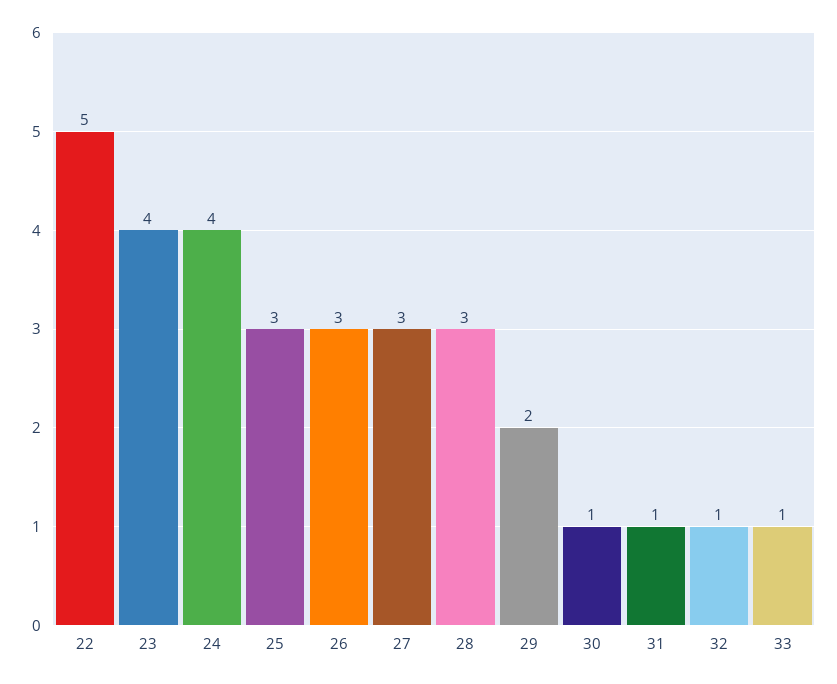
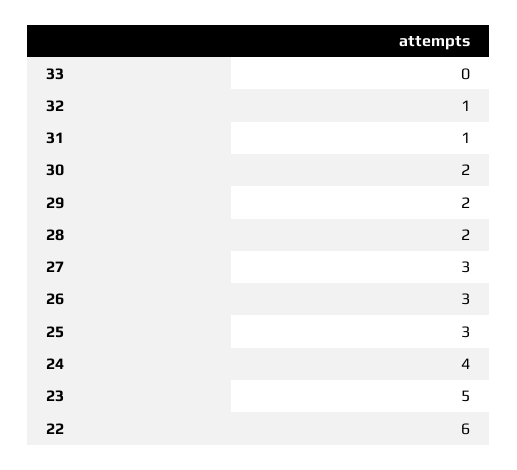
  {
-   "22": 5,
+   "22": 6,
-   "23": 4,
+   "23": 5,
    "24": 4,
    "25": 3,
    "26": 3,
    "27": 3,
-   "28": 3,
+   "28": 2,
    "29": 2,
-   "30": 1,
+   "30": 2,
    "31": 1,
    "32": 1,
-   "33": 1
+   "33": 0
  }

